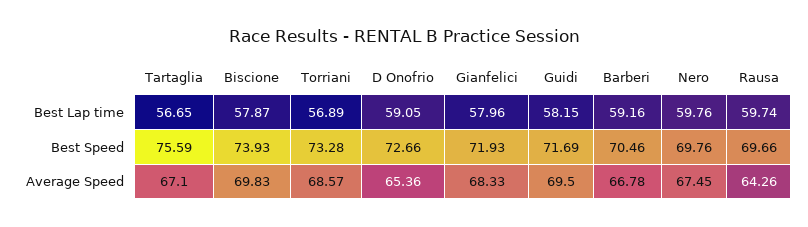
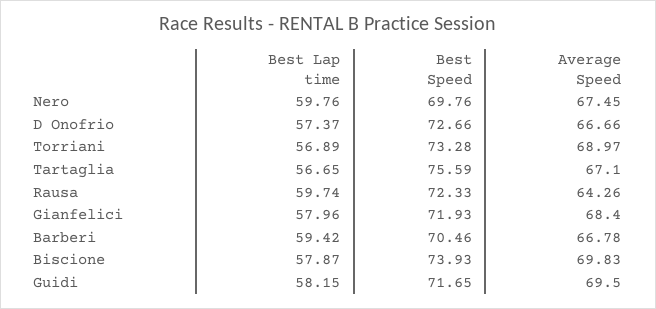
  {
    "Tartaglia": {
      "Best Lap time": 56.65,
      "Best Speed": 75.59,
      "Average Speed": 67.1
    },
    "Biscione": {
      "Best Lap time": 57.87,
      "Best Speed": 73.93,
      "Average Speed": 69.83
    },
    "Torriani": {
      "Best Lap time": 56.89,
      "Best Speed": 73.28,
-     "Average Speed": 68.57
+     "Average Speed": 68.97
    },
    "D Onofrio": {
-     "Best Lap time": 59.05,
+     "Best Lap time": 57.37,
      "Best Speed": 72.66,
-     "Average Speed": 65.36
+     "Average Speed": 66.66
    },
    "Gianfelici": {
      "Best Lap time": 57.96,
      "Best Speed": 71.93,
-     "Average Speed": 68.33
+     "Average Speed": 68.4
    },
    "Guidi": {
      "Best Lap time": 58.15,
-     "Best Speed": 71.69,
+     "Best Speed": 71.65,
      "Average Speed": 69.5
    },
    "Barberi": {
-     "Best Lap time": 59.16,
+     "Best Lap time": 59.42,
      "Best Speed": 70.46,
      "Average Speed": 66.78
    },
    "Nero": {
      "Best Lap time": 59.76,
      "Best Speed": 69.76,
      "Average Speed": 67.45
    },
    "Rausa": {
      "Best Lap time": 59.74,
-     "Best Speed": 69.66,
+     "Best Speed": 72.33,
      "Average Speed": 64.26
    }
  }

